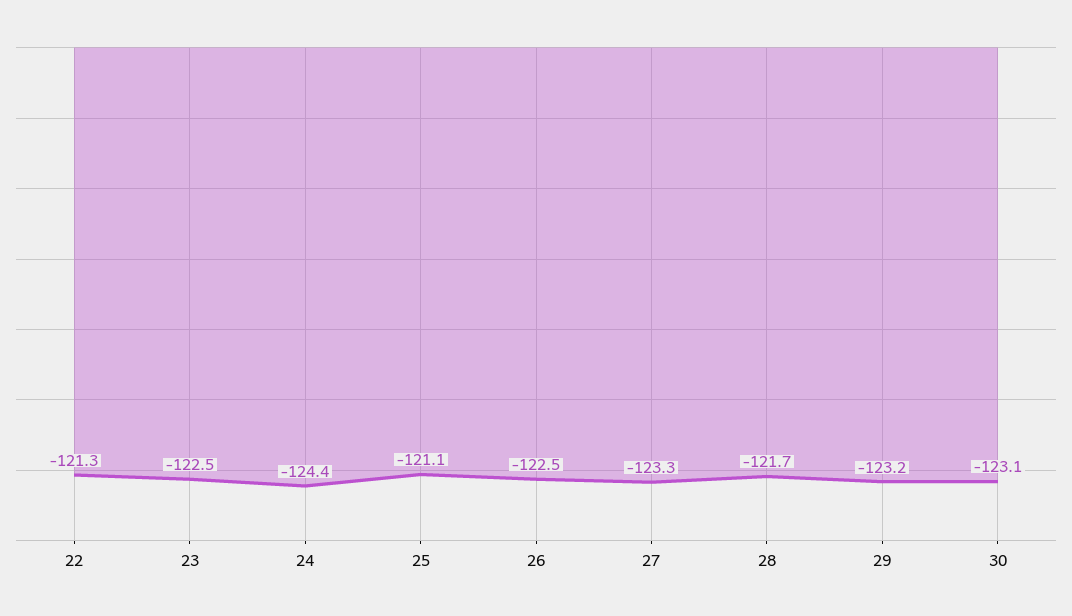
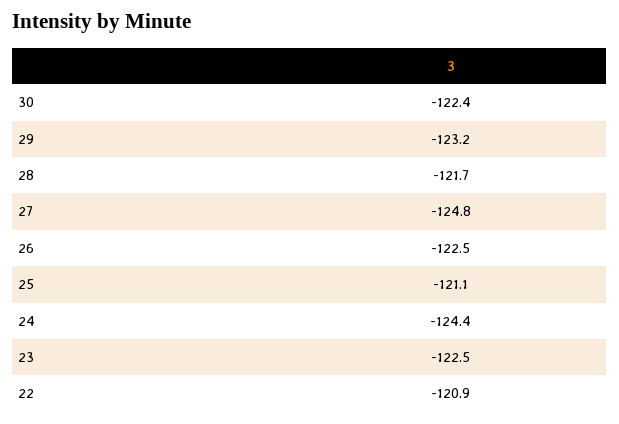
  {
-   "22": -121.3,
+   "22": -120.9,
    "23": -122.5,
    "24": -124.4,
    "25": -121.1,
    "26": -122.5,
-   "27": -123.3,
+   "27": -124.8,
    "28": -121.7,
    "29": -123.2,
-   "30": -123.1
+   "30": -122.4
  }

